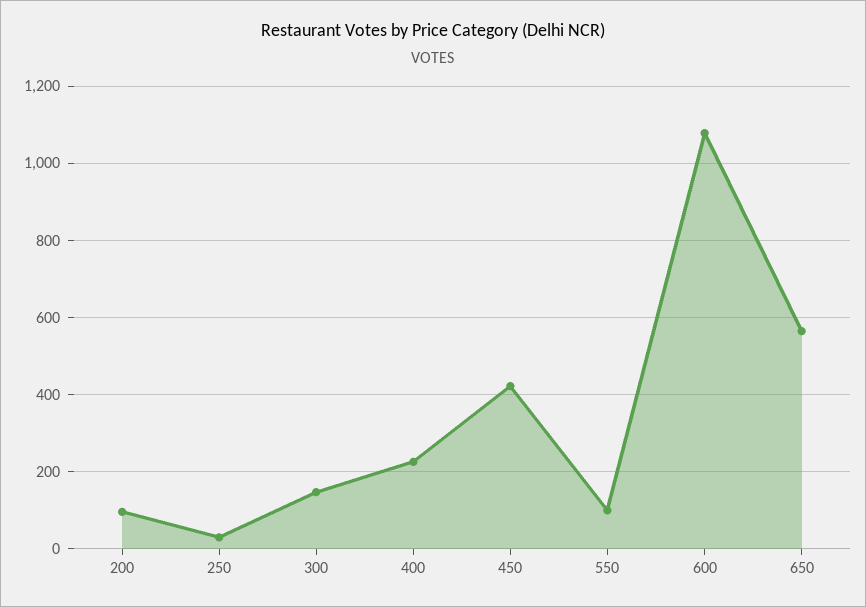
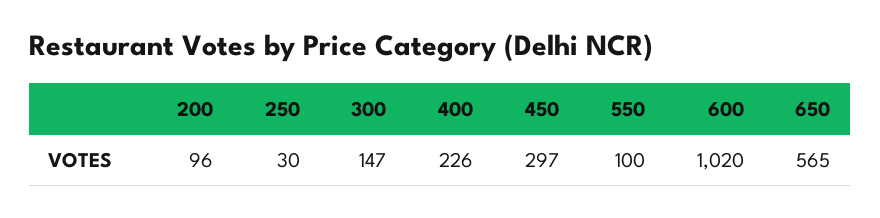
  {
    "200": 96,
    "250": 30,
    "300": 147,
    "400": 226,
-   "450": 420,
+   "450": 297,
    "550": 100,
-   "600": 1080,
+   "600": 1020,
    "650": 565
  }

